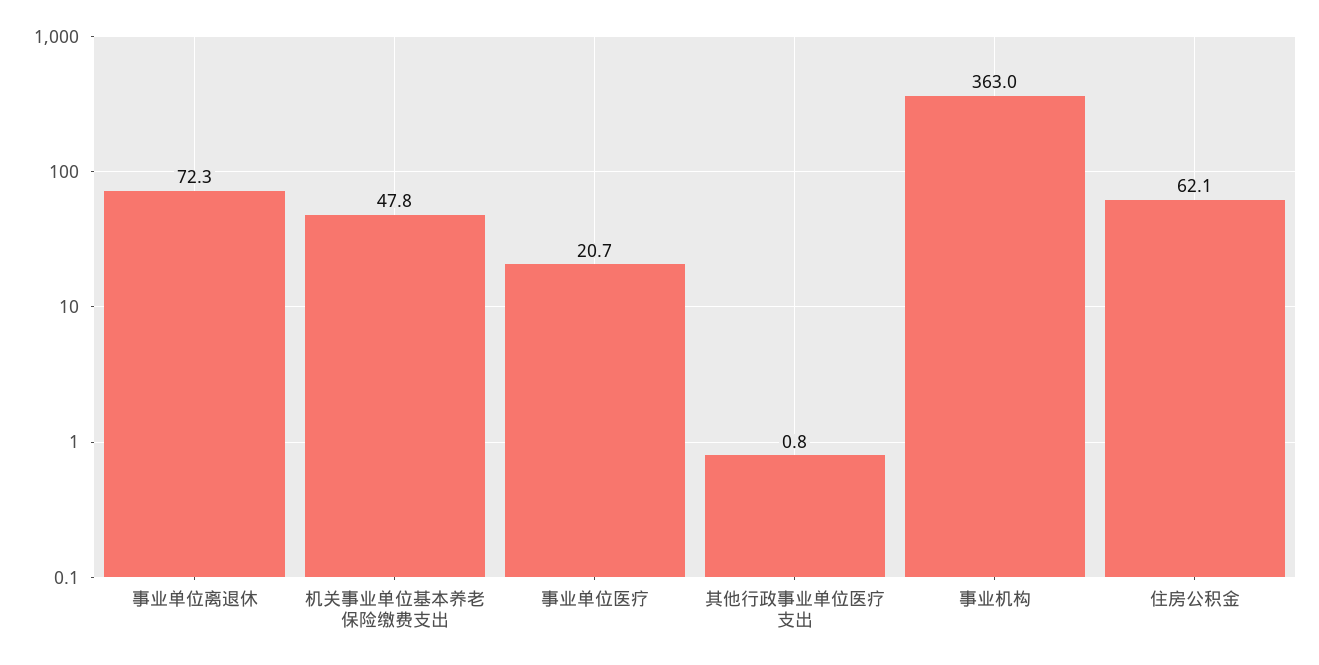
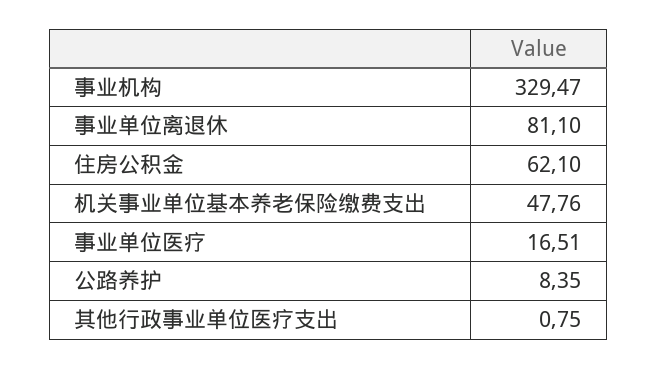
  {
-   "事业单位离退休": 72.3,
+   "事业单位离退休": 81.1,
    "机关事业单位基本养老保险缴费支出": 47.76,
-   "事业单位医疗": 20.7,
+   "事业单位医疗": 16.51,
    "其他行政事业单位医疗支出": 0.75,
-   "事业机构": 363,
+   "事业机构": 329.47,
-   "住房公积金": 62.1
+   "住房公积金": 62.1,
+   "公路养护": 8.35
  }

